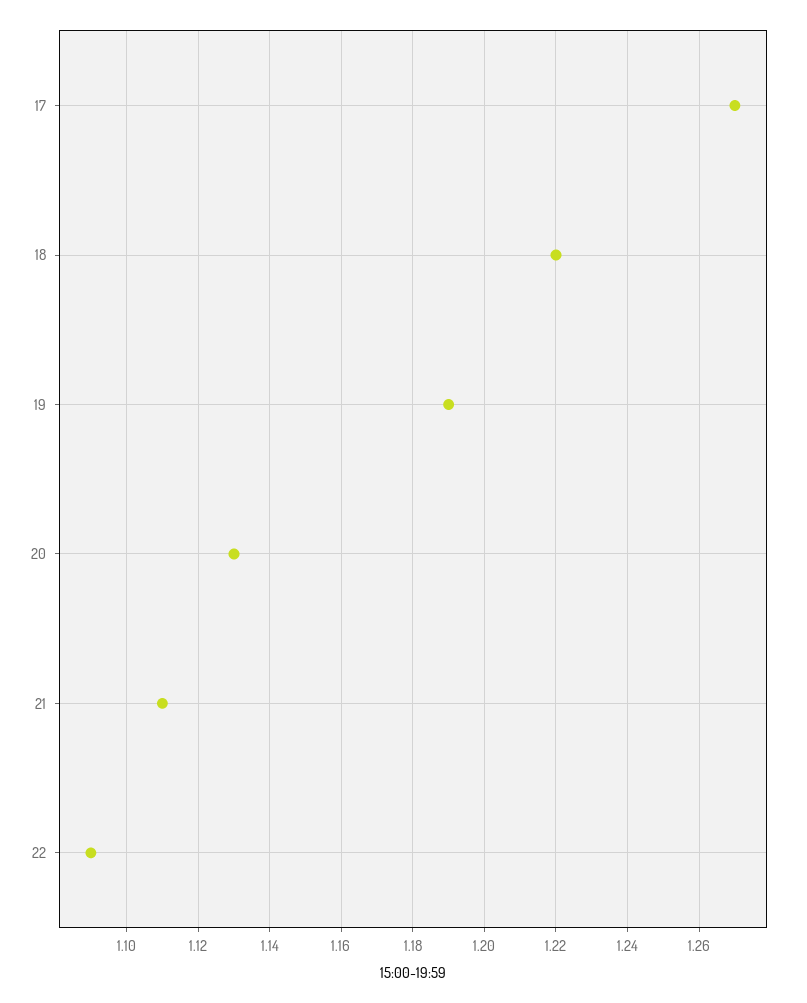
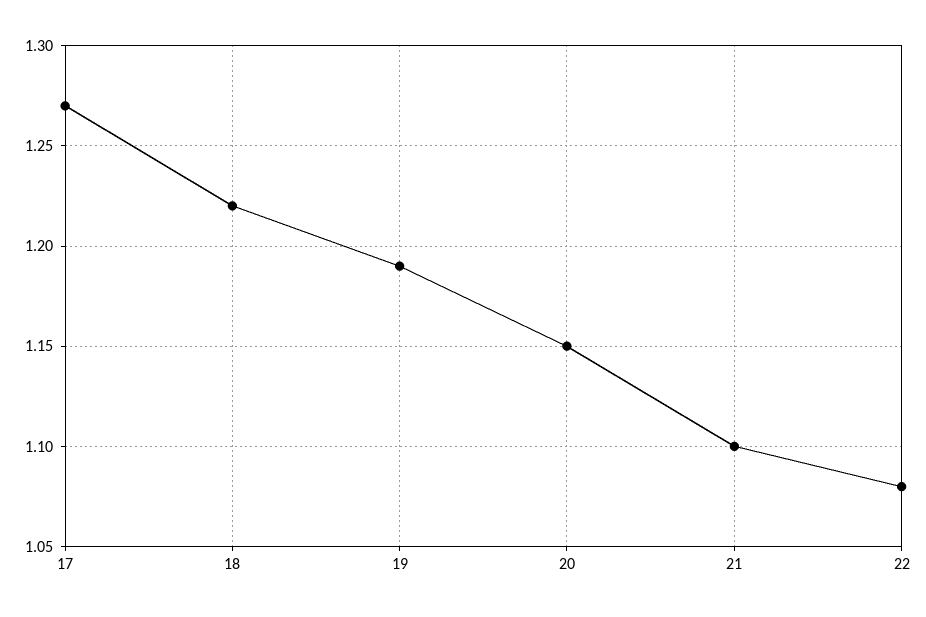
  {
    "17": 1.27,
    "18": 1.22,
    "19": 1.19,
-   "20": 1.13,
+   "20": 1.15,
-   "21": 1.11,
+   "21": 1.1,
-   "22": 1.09
+   "22": 1.08
  }

